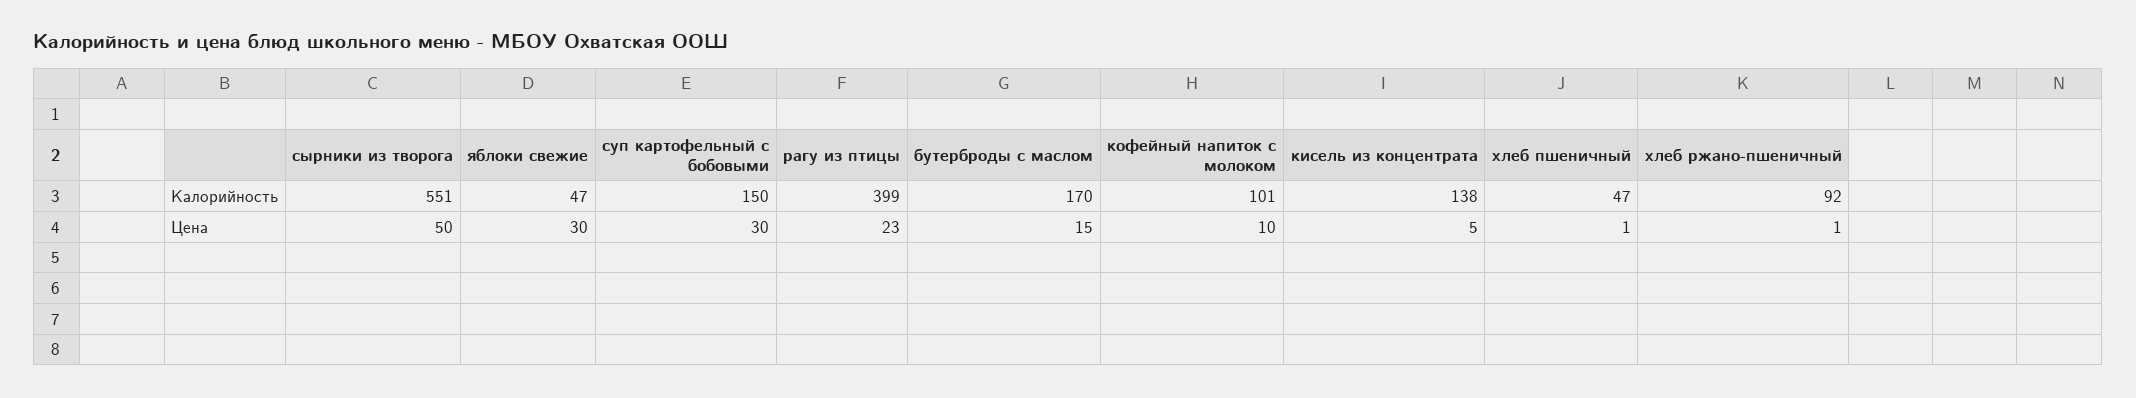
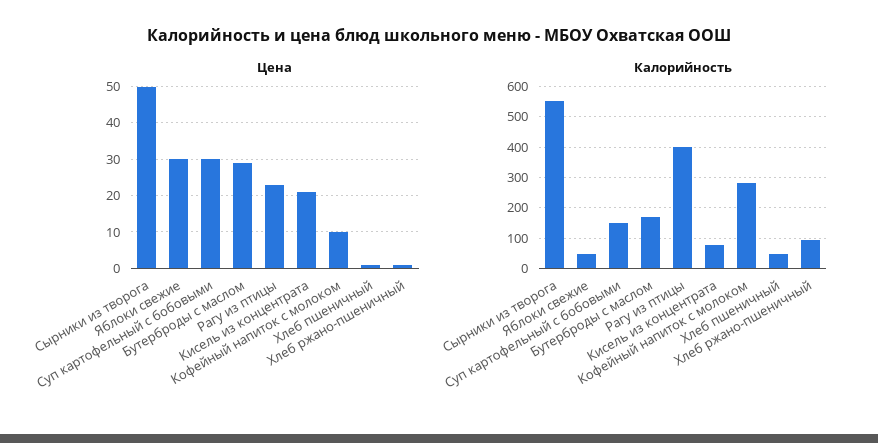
  {
    "Калорийность": {
      "сырники из творога": 551,
      "яблоки свежие": 47,
      "суп картофельный с бобовыми": 150,
      "рагу из птицы": 399,
      "бутерброды с маслом": 170,
-     "кофейный напиток с молоком": 101,
+     "кофейный напиток с молоком": 280,
-     "кисель из концентрата": 138,
+     "кисель из концентрата": 80,
      "хлеб пшеничный": 47,
      "хлеб ржано-пшеничный": 92
    },
    "Цена": {
      "сырники из творога": 50,
      "яблоки свежие": 30,
      "суп картофельный с бобовыми": 30,
      "рагу из птицы": 23,
-     "бутерброды с маслом": 15,
+     "бутерброды с маслом": 30,
      "кофейный напиток с молоком": 10,
-     "кисель из концентрата": 5,
+     "кисель из концентрата": 20,
      "хлеб пшеничный": 1,
      "хлеб ржано-пшеничный": 1
    }
  }

